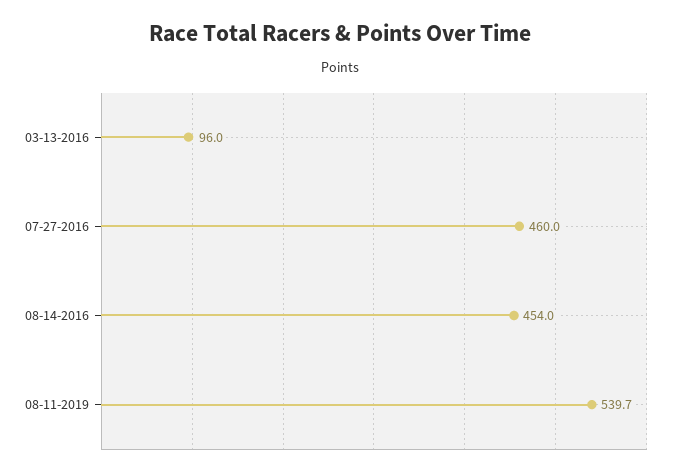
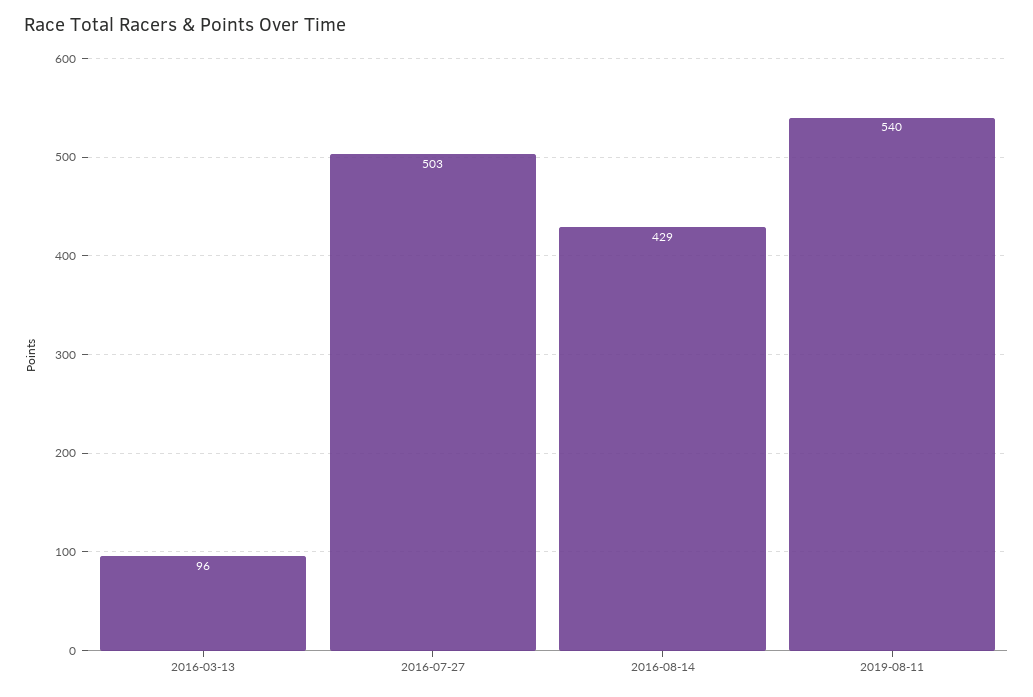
  {
    "03-13-2016": 96,
-   "07-27-2016": 460,
+   "07-27-2016": 503,
-   "08-14-2016": 454,
+   "08-14-2016": 429,
    "08-11-2019": 539.7
  }

